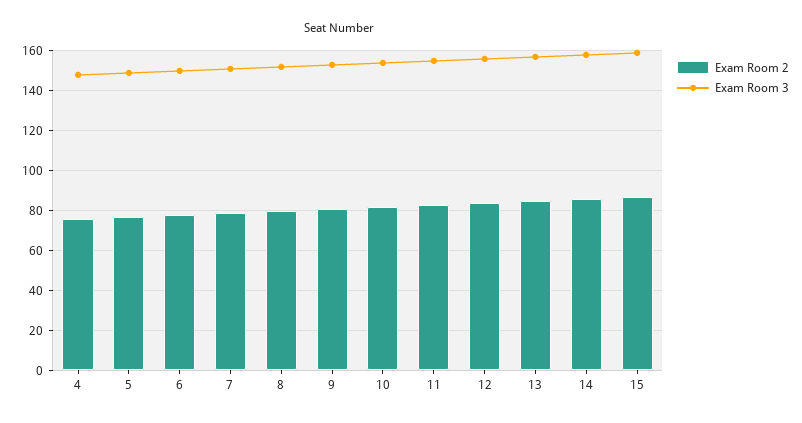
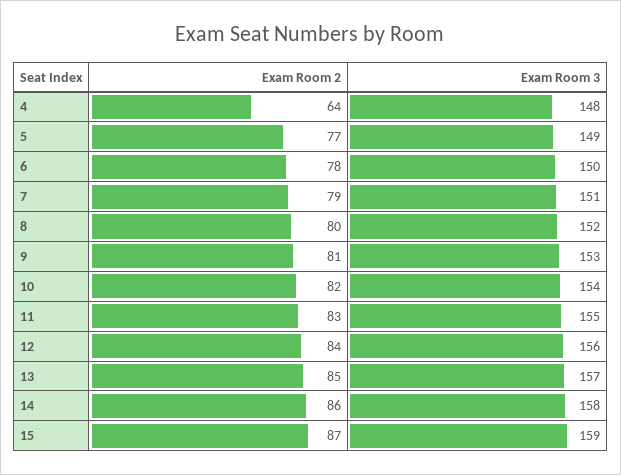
  {
    "Exam Room 2": {
-     "4": 75,
+     "4": 64,
      "5": 77,
      "6": 78,
      "7": 79,
      "8": 80,
      "9": 81,
      "10": 82,
      "11": 83,
      "12": 84,
      "13": 85,
      "14": 86,
      "15": 87
    },
    "Exam Room 3": {
      "4": 148,
      "5": 149,
      "6": 150,
      "7": 151,
      "8": 152,
      "9": 153,
      "10": 154,
      "11": 155,
      "12": 156,
      "13": 157,
      "14": 158,
      "15": 159
    }
  }

